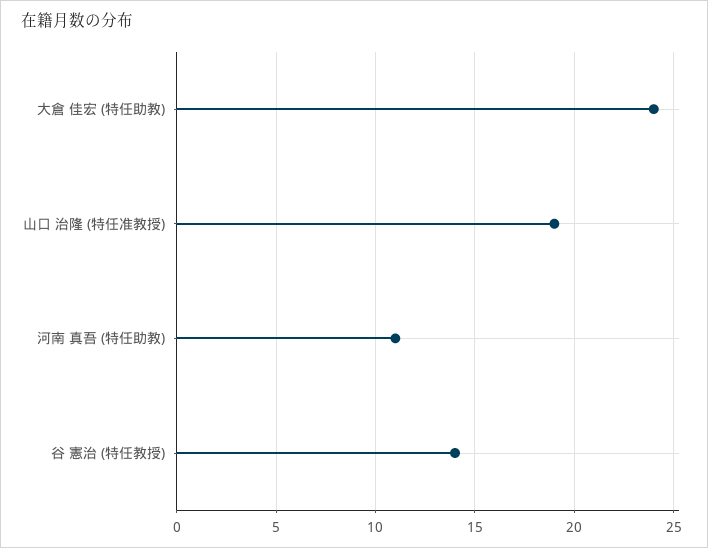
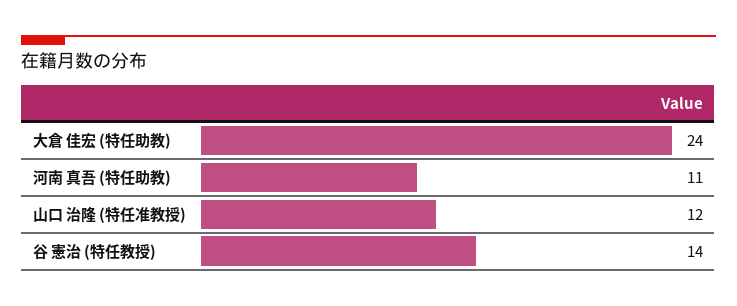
  {
    "大倉 佳宏 (特任助教)": 24,
-   "山口 治隆 (特任准教授)": 19,
+   "山口 治隆 (特任准教授)": 12,
    "河南 真吾 (特任助教)": 11,
    "谷 憲治 (特任教授)": 14
  }

